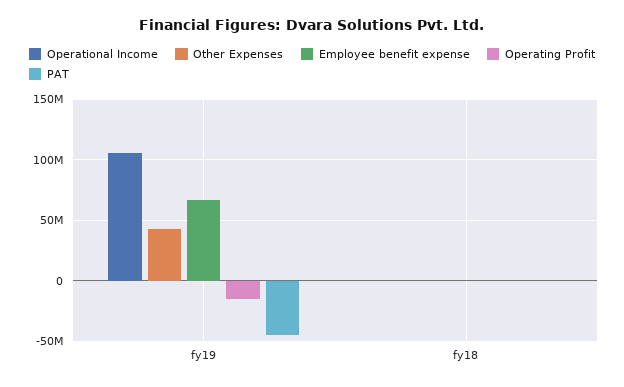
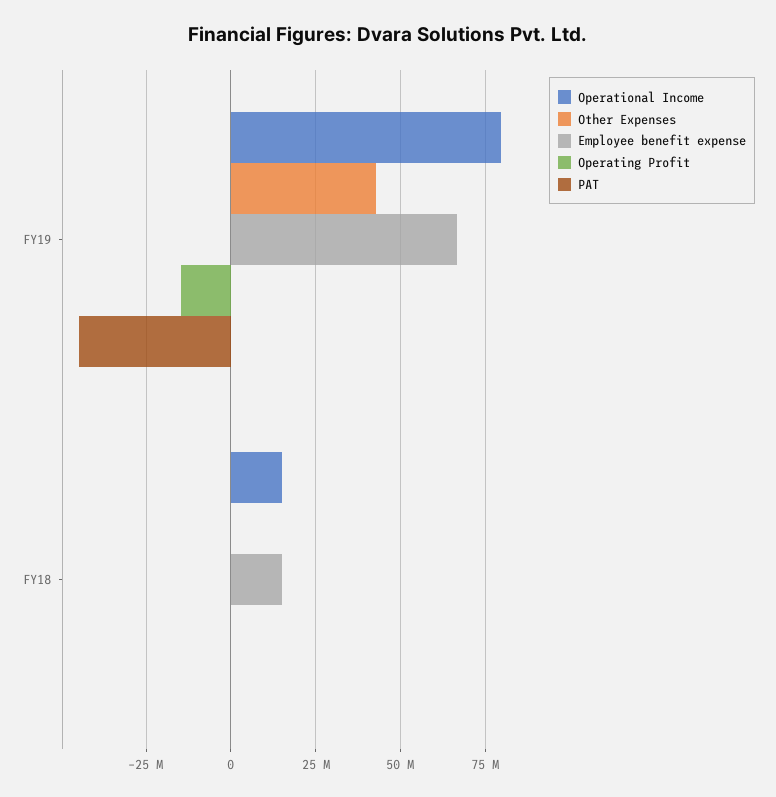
  {
    "Operational Income": {
-     "fy19": 105000000,
+     "fy19": 80000000,
-     "fy18": 0
+     "fy18": 15000000
    },
    "Other Expenses": {
      "fy19": 42500000,
      "fy18": 0
    },
    "Employee benefit expense": {
      "fy19": 67500000,
-     "fy18": 0
+     "fy18": 15000000
    },
    "Operating Profit": {
      "fy19": -15000000,
      "fy18": 0
    },
    "PAT": {
      "fy19": -45000000,
      "fy18": 0
    }
  }

